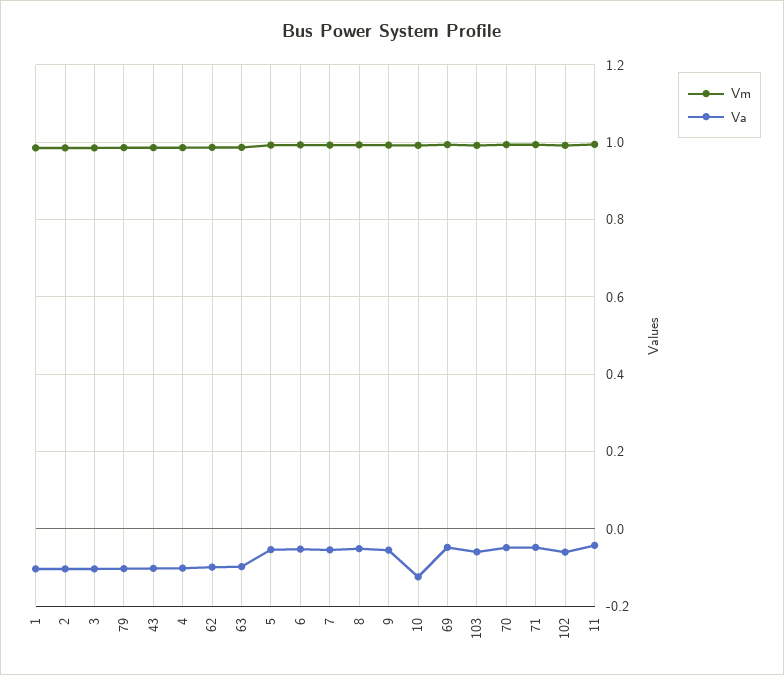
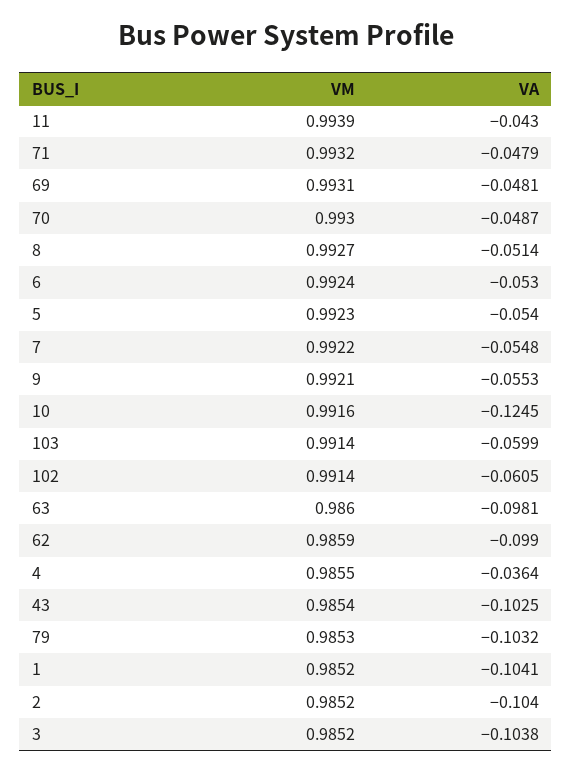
  {
    "Vm": {
      "1": 0.9852,
      "2": 0.9852,
      "3": 0.9852,
      "79": 0.9853,
      "43": 0.9854,
      "4": 0.9855,
      "62": 0.9859,
      "63": 0.986,
      "5": 0.9923,
      "6": 0.9924,
      "7": 0.9922,
      "8": 0.9927,
      "9": 0.9921,
      "10": 0.9916,
      "69": 0.9931,
      "103": 0.9914,
      "70": 0.993,
      "71": 0.9932,
      "102": 0.9914,
      "11": 0.9939
    },
    "Va": {
      "1": -0.1041,
      "2": -0.104,
      "3": -0.1038,
      "79": -0.1032,
      "43": -0.1025,
-     "4": -0.1,
+     "4": -0.0364,
      "62": -0.099,
      "63": -0.0981,
      "5": -0.054,
      "6": -0.053,
      "7": -0.0548,
      "8": -0.0514,
      "9": -0.0553,
      "10": -0.1245,
      "69": -0.0481,
      "103": -0.0599,
      "70": -0.0487,
      "71": -0.0479,
      "102": -0.0605,
      "11": -0.043
    }
  }

